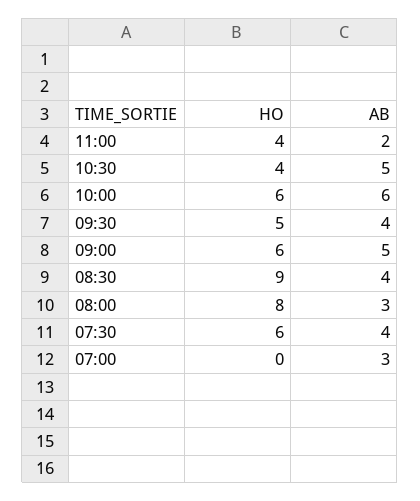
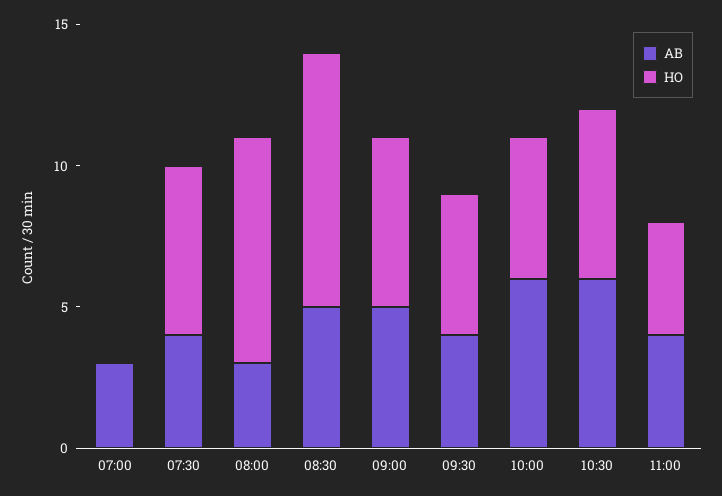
  {
    "HO": {
      "11:00": 4,
-     "10:30": 4,
+     "10:30": 6,
-     "10:00": 6,
+     "10:00": 5,
      "09:30": 5,
      "09:00": 6,
      "08:30": 9,
      "08:00": 8,
      "07:30": 6,
      "07:00": 0
    },
    "AB": {
-     "11:00": 2,
+     "11:00": 4,
-     "10:30": 5,
+     "10:30": 6,
      "10:00": 6,
      "09:30": 4,
      "09:00": 5,
-     "08:30": 4,
+     "08:30": 5,
      "08:00": 3,
      "07:30": 4,
      "07:00": 3
    }
  }

